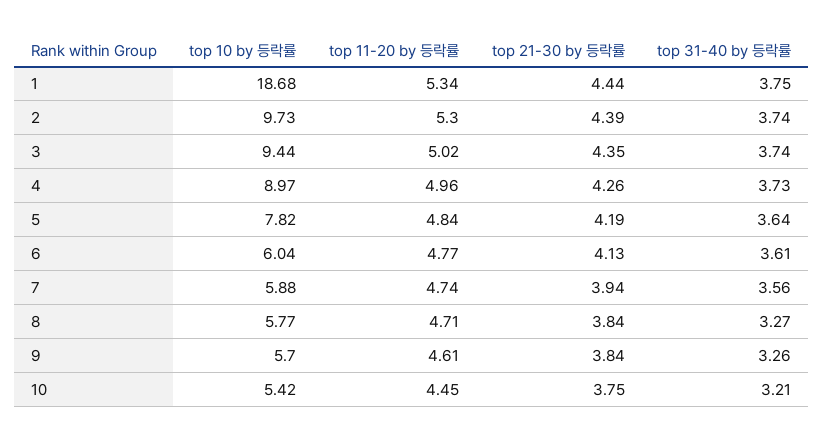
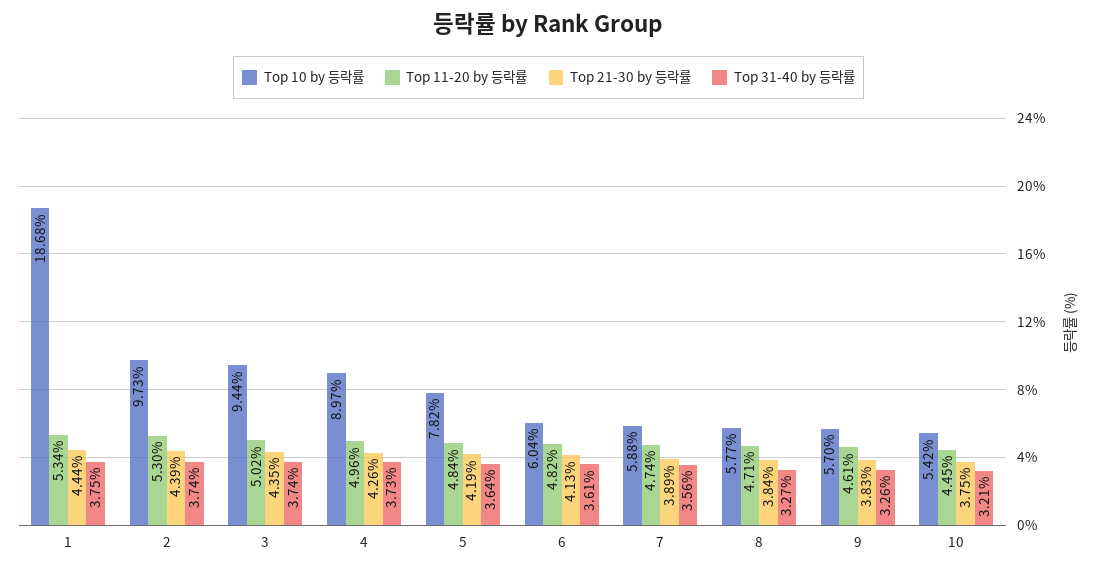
  {
    "top 10 by 등락률": {
      "1": 18.68,
      "2": 9.73,
      "3": 9.44,
      "4": 8.97,
      "5": 7.82,
      "6": 6.04,
      "7": 5.88,
      "8": 5.77,
      "9": 5.7,
      "10": 5.42
    },
    "top 11-20 by 등락률": {
      "1": 5.34,
      "2": 5.3,
      "3": 5.02,
      "4": 4.96,
      "5": 4.84,
-     "6": 4.77,
+     "6": 4.82,
      "7": 4.74,
      "8": 4.71,
      "9": 4.61,
      "10": 4.45
    },
    "top 21-30 by 등락률": {
      "1": 4.44,
      "2": 4.39,
      "3": 4.35,
      "4": 4.26,
      "5": 4.19,
      "6": 4.13,
-     "7": 3.94,
+     "7": 3.89,
      "8": 3.84,
-     "9": 3.84,
+     "9": 3.83,
      "10": 3.75
    },
    "top 31-40 by 등락률": {
      "1": 3.75,
      "2": 3.74,
      "3": 3.74,
      "4": 3.73,
      "5": 3.64,
      "6": 3.61,
      "7": 3.56,
      "8": 3.27,
      "9": 3.26,
      "10": 3.21
    }
  }

